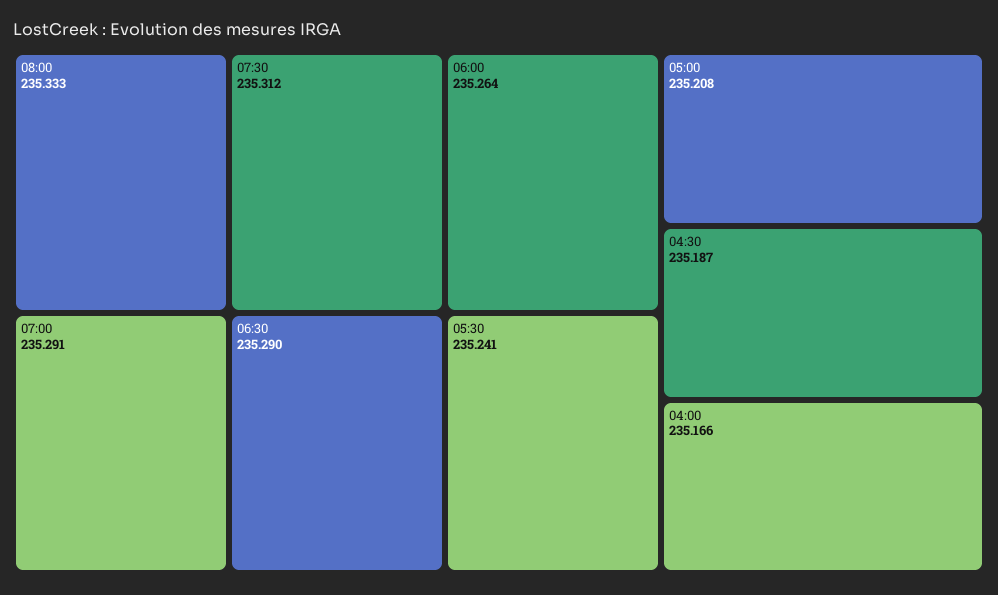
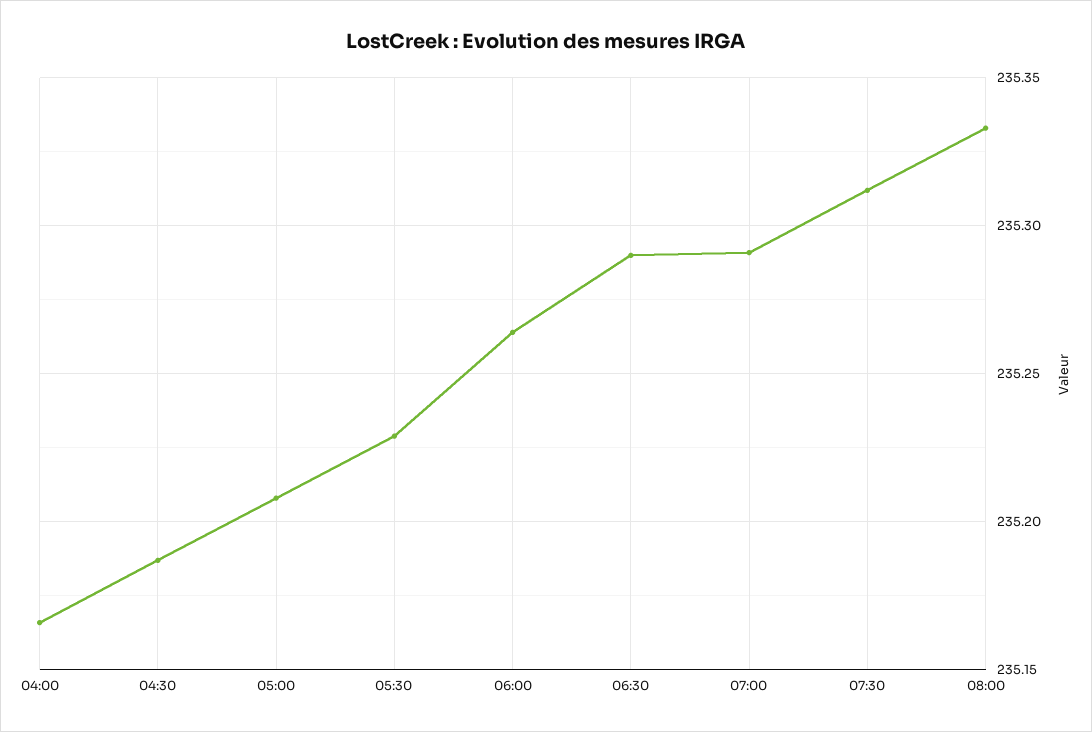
  {
    "08:00": 235.333,
    "07:30": 235.312,
    "07:00": 235.291,
    "06:30": 235.29,
    "06:00": 235.264,
-   "05:30": 235.241,
+   "05:30": 235.23,
    "05:00": 235.208,
    "04:30": 235.187,
    "04:00": 235.166
  }

